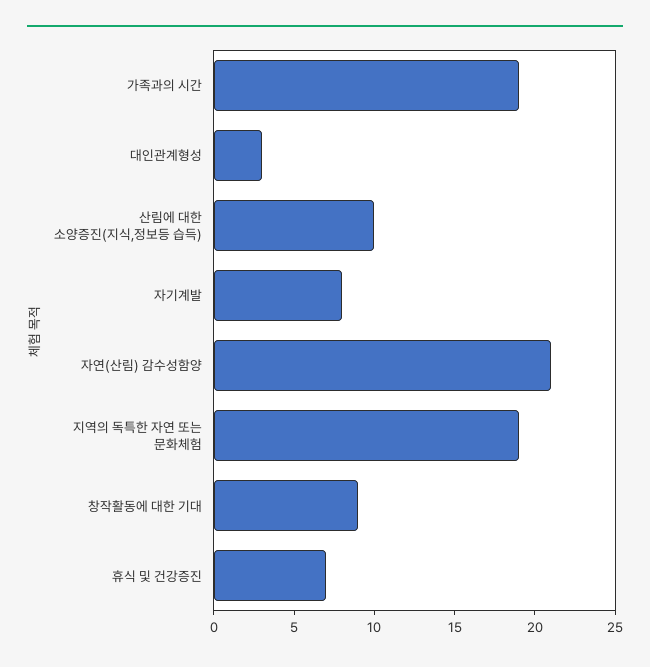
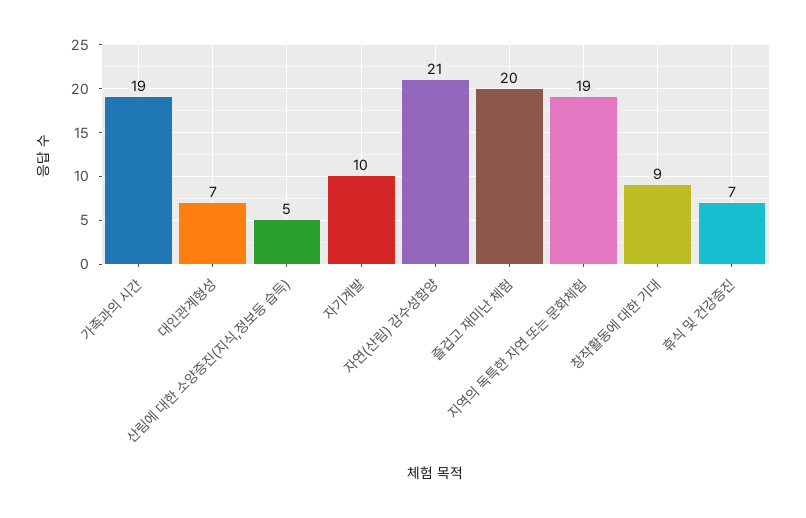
  {
    "가족과의 시간": 19,
-   "대인관계형성": 3,
+   "대인관계형성": 7,
-   "산림에 대한 소양증진(지식,정보등 습득)": 10,
+   "산림에 대한 소양증진(지식,정보등 습득)": 5,
-   "자기계발": 8,
+   "자기계발": 10,
    "자연(산림) 감수성함양": 21,
    "지역의 독특한 자연 또는 문화체험": 19,
    "창작활동에 대한 기대": 9,
-   "휴식 및 건강증진": 7
+   "휴식 및 건강증진": 7,
+   "즐겁고 재미난 체험": 20
  }

